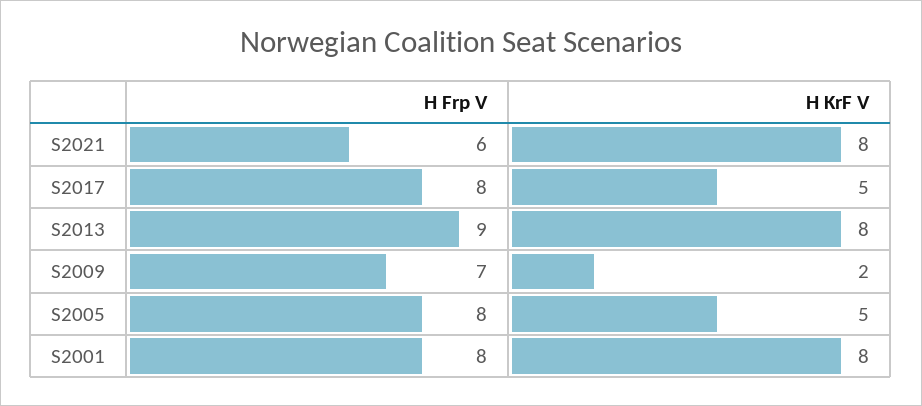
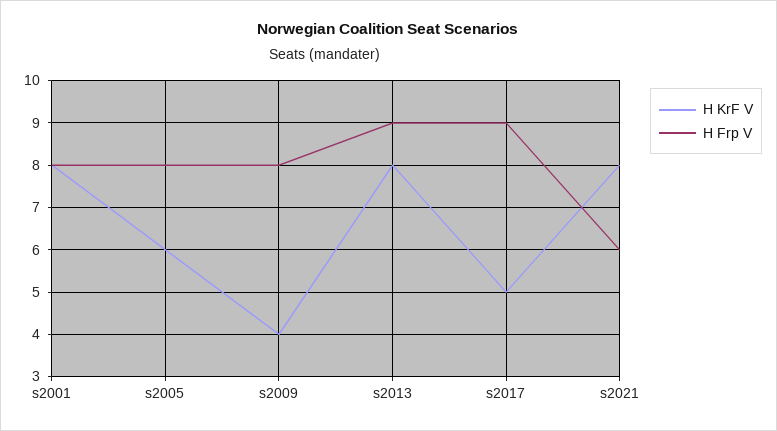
  {
    "H Frp V": {
      "S2021": 6,
-     "S2017": 8,
+     "S2017": 9,
      "S2013": 9,
-     "S2009": 7,
+     "S2009": 8,
      "S2005": 8,
      "S2001": 8
    },
    "H KrF V": {
      "S2021": 8,
      "S2017": 5,
      "S2013": 8,
-     "S2009": 2,
+     "S2009": 4,
-     "S2005": 5,
+     "S2005": 6,
      "S2001": 8
    }
  }

